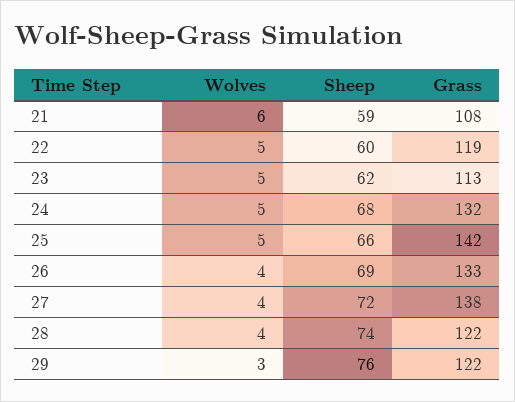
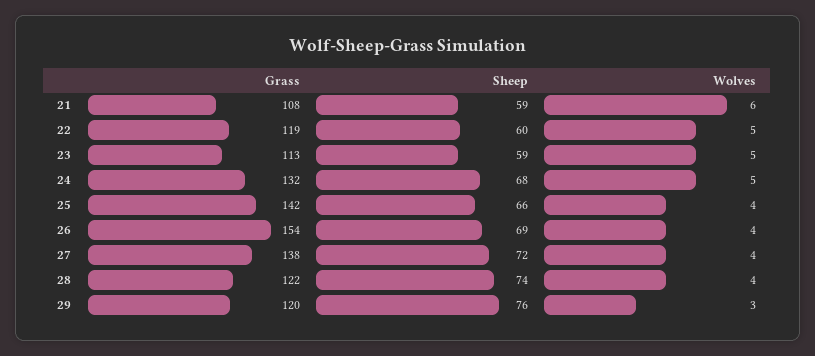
  {
    "Wolves": {
      "21": 6,
      "22": 5,
      "23": 5,
      "24": 5,
-     "25": 5,
+     "25": 4,
      "26": 4,
      "27": 4,
      "28": 4,
      "29": 3
    },
    "Sheep": {
      "21": 59,
      "22": 60,
-     "23": 62,
+     "23": 59,
      "24": 68,
      "25": 66,
      "26": 69,
      "27": 72,
      "28": 74,
      "29": 76
    },
    "Grass": {
      "21": 108,
      "22": 119,
      "23": 113,
      "24": 132,
      "25": 142,
-     "26": 133,
+     "26": 154,
      "27": 138,
      "28": 122,
-     "29": 122
+     "29": 120
    }
  }

